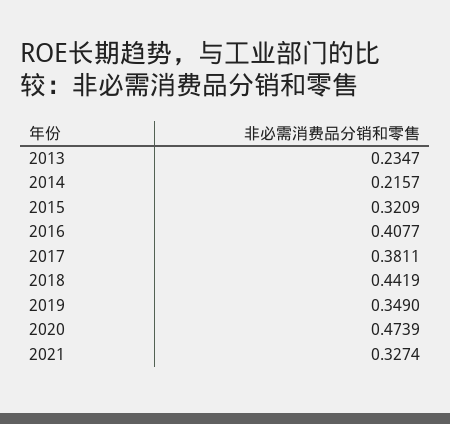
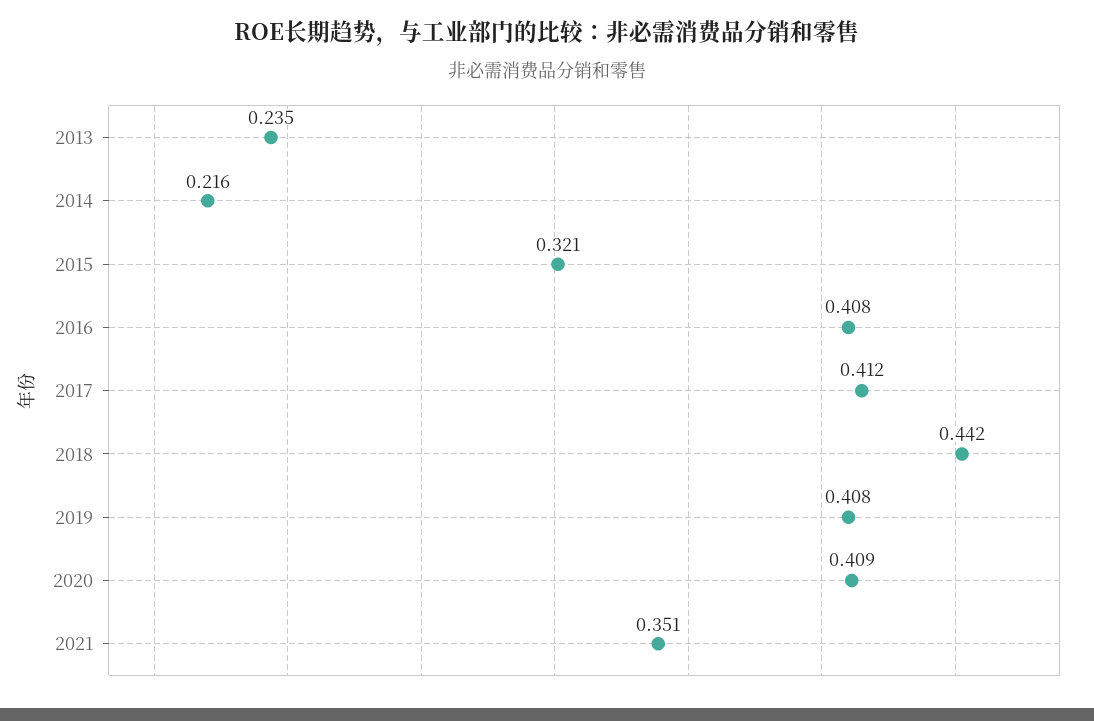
  {
    "2013": 0.2347,
    "2014": 0.2157,
    "2015": 0.3209,
    "2016": 0.4077,
-   "2017": 0.3811,
+   "2017": 0.412,
    "2018": 0.4419,
-   "2019": 0.349,
+   "2019": 0.408,
-   "2020": 0.4739,
+   "2020": 0.409,
-   "2021": 0.3274
+   "2021": 0.351
  }

